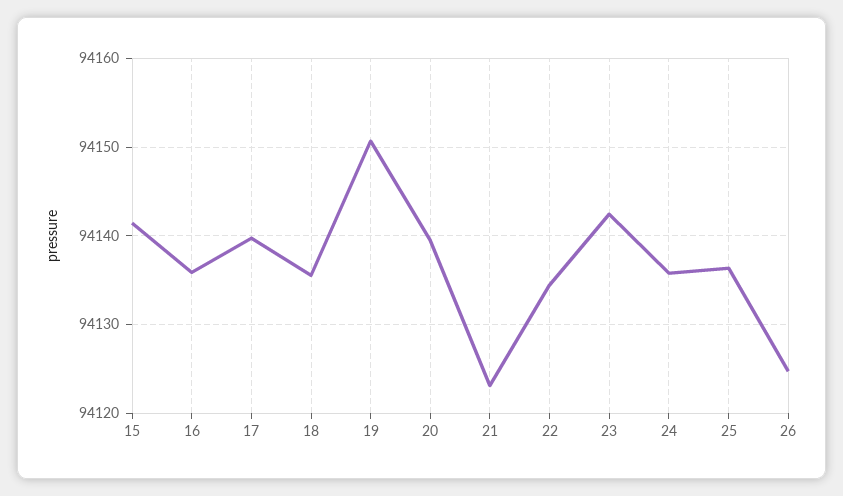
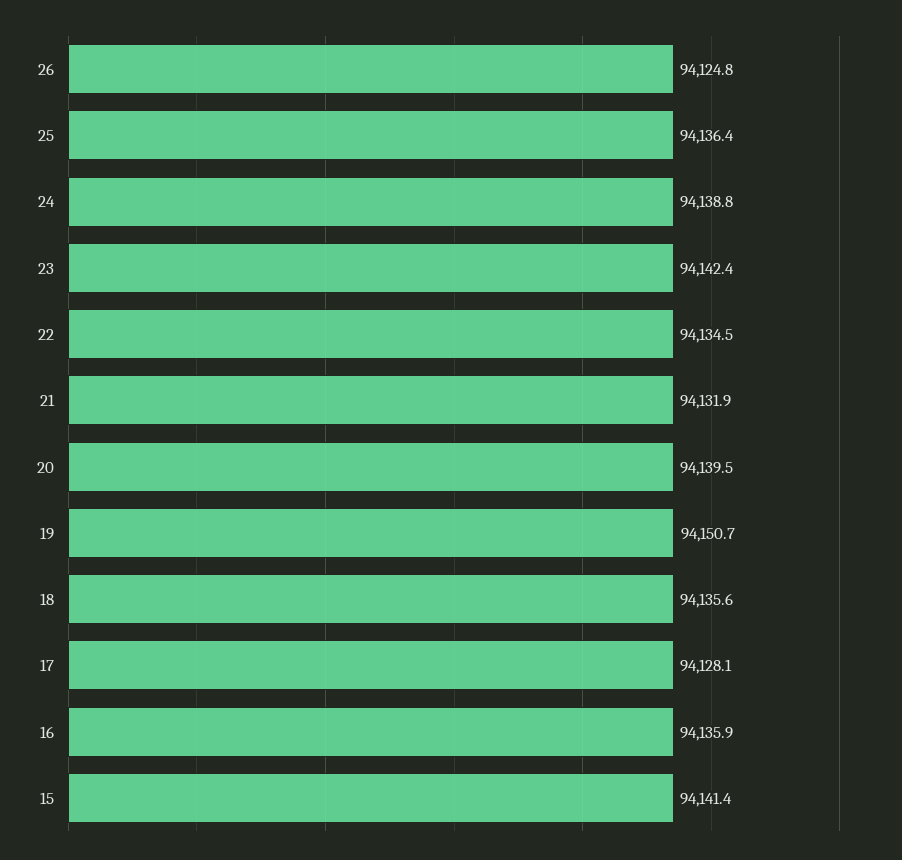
  {
    "15": 94141.4,
    "16": 94135.9,
-   "17": 94140,
+   "17": 94128.1,
    "18": 94135.6,
    "19": 94150.7,
    "20": 94139.5,
-   "21": 94123,
+   "21": 94131.9,
    "22": 94134.5,
    "23": 94142.4,
-   "24": 94136,
+   "24": 94138.8,
    "25": 94136.4,
    "26": 94124.8
  }

